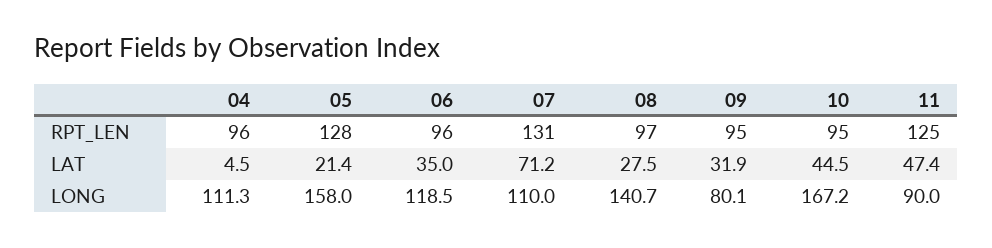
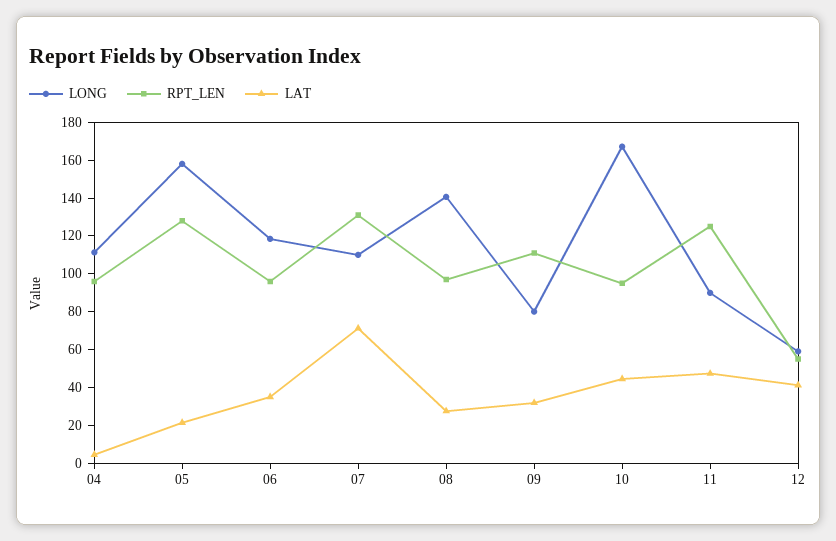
  {
    "RPT_LEN": {
      "04": 96,
      "05": 128,
      "06": 96,
      "07": 131,
      "08": 97,
-     "09": 95,
+     "09": 110,
      "10": 95,
-     "11": 125
+     "11": 125,
+     "12": 55
    },
    "LAT": {
      "04": 4.5,
      "05": 21.4,
      "06": 35,
      "07": 71.2,
      "08": 27.5,
      "09": 31.9,
      "10": 44.5,
-     "11": 47.4
+     "11": 47.4,
+     "12": 40
    },
    "LONG": {
      "04": 111.3,
      "05": 158,
      "06": 118.5,
      "07": 110,
      "08": 140.7,
      "09": 80.1,
      "10": 167.2,
-     "11": 90
+     "11": 90,
+     "12": 60
    }
  }

